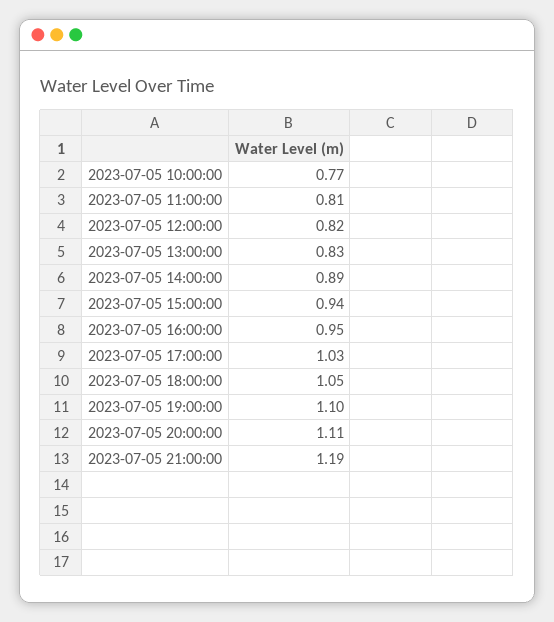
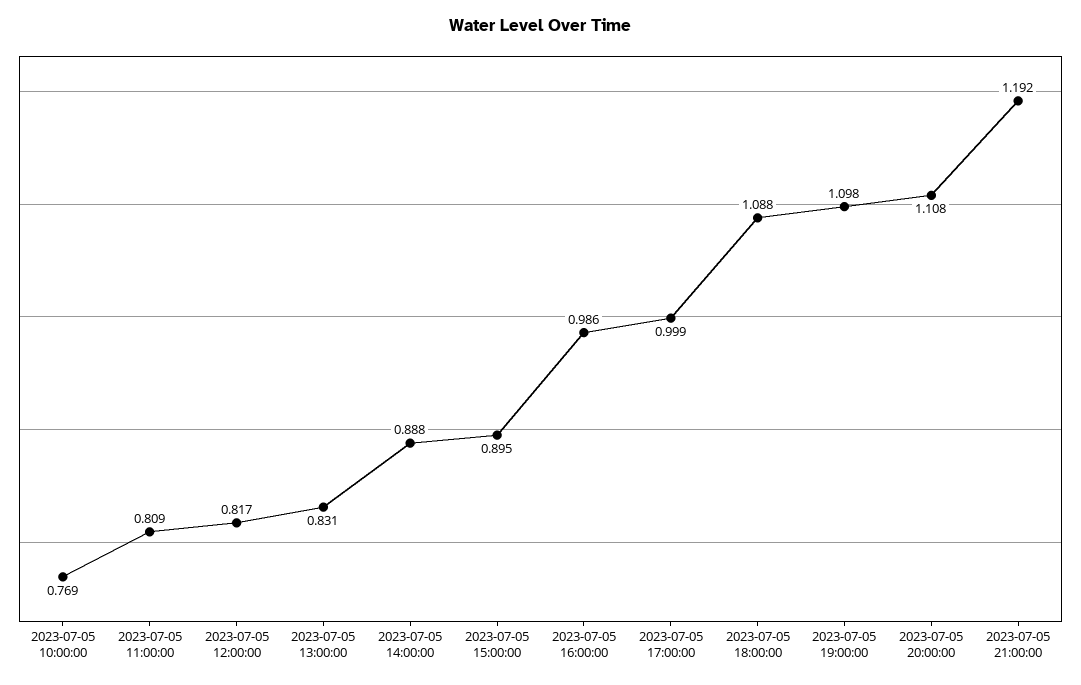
  {
    "2023-07-05 10:00:00": 0.769,
    "2023-07-05 11:00:00": 0.809,
    "2023-07-05 12:00:00": 0.817,
    "2023-07-05 13:00:00": 0.831,
    "2023-07-05 14:00:00": 0.888,
-   "2023-07-05 15:00:00": 0.94,
+   "2023-07-05 15:00:00": 0.895,
-   "2023-07-05 16:00:00": 0.95,
+   "2023-07-05 16:00:00": 0.986,
-   "2023-07-05 17:00:00": 1.03,
+   "2023-07-05 17:00:00": 0.999,
-   "2023-07-05 18:00:00": 1.05,
+   "2023-07-05 18:00:00": 1.088,
    "2023-07-05 19:00:00": 1.098,
    "2023-07-05 20:00:00": 1.108,
    "2023-07-05 21:00:00": 1.192
  }

